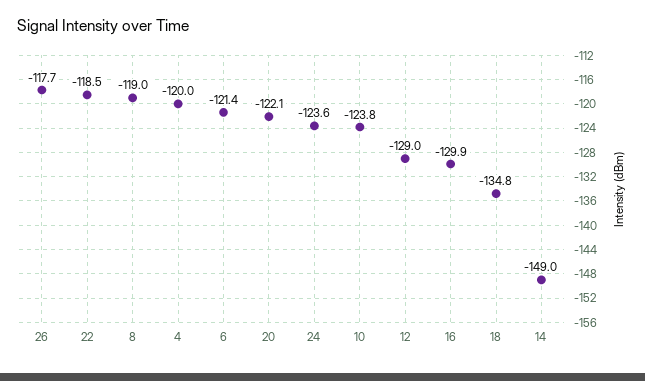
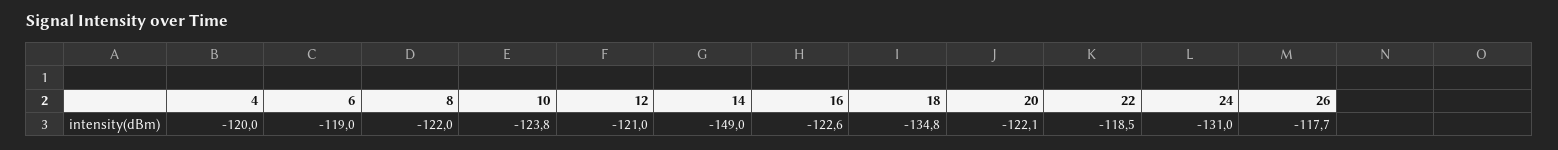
  {
    "26": -117.7,
    "22": -118.5,
-   "8": -119,
+   "8": -122,
    "4": -120,
-   "6": -121.4,
+   "6": -119,
    "20": -122.1,
-   "24": -123.6,
+   "24": -131,
    "10": -123.8,
-   "12": -129,
+   "12": -121,
-   "16": -129.9,
+   "16": -122.6,
    "18": -134.8,
    "14": -149
  }

